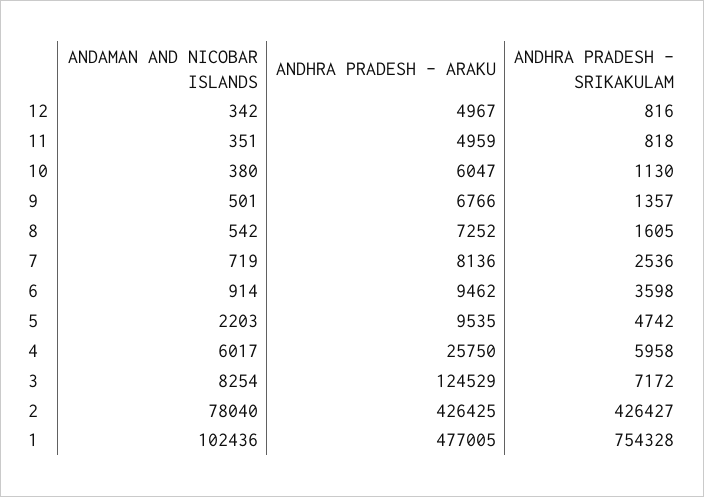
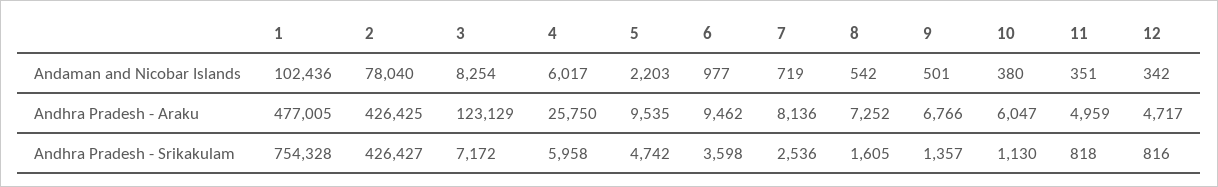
  {
    "ANDAMAN AND NICOBAR ISLANDS": {
      "12": 342,
      "11": 351,
      "10": 380,
      "9": 501,
      "8": 542,
      "7": 719,
-     "6": 914,
+     "6": 977,
      "5": 2203,
      "4": 6017,
      "3": 8254,
      "2": 78040,
      "1": 102436
    },
    "ANDHRA PRADESH - ARAKU": {
-     "12": 4967,
+     "12": 4717,
      "11": 4959,
      "10": 6047,
      "9": 6766,
      "8": 7252,
      "7": 8136,
      "6": 9462,
      "5": 9535,
      "4": 25750,
-     "3": 124529,
+     "3": 123129,
      "2": 426425,
      "1": 477005
    },
    "ANDHRA PRADESH - SRIKAKULAM": {
      "12": 816,
      "11": 818,
      "10": 1130,
      "9": 1357,
      "8": 1605,
      "7": 2536,
      "6": 3598,
      "5": 4742,
      "4": 5958,
      "3": 7172,
      "2": 426427,
      "1": 754328
    }
  }

